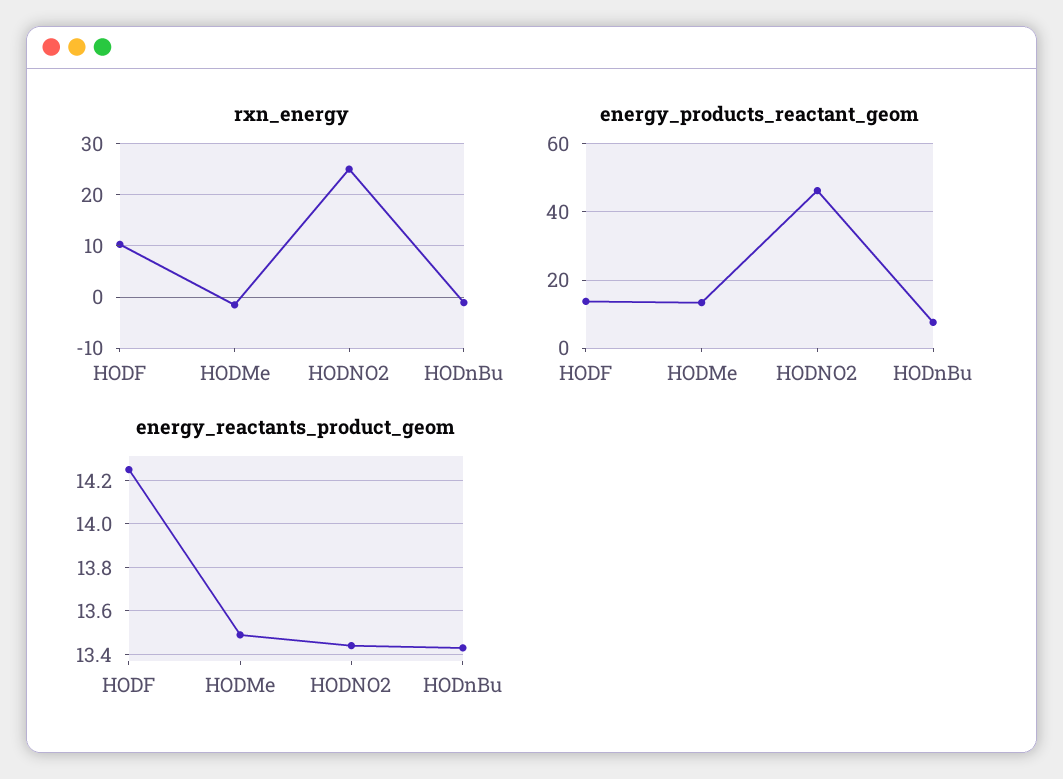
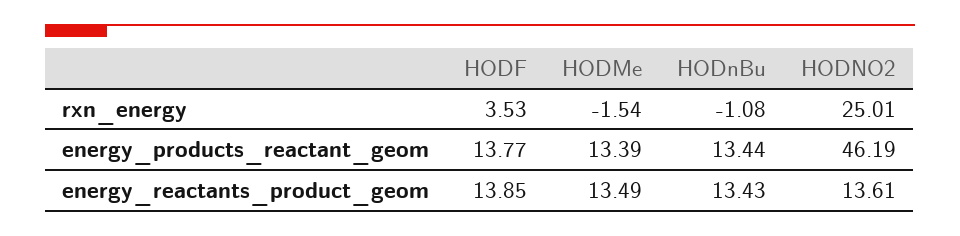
  {
    "rxn_energy": {
-     "HODF": 10,
+     "HODF": 3.53,
      "HODMe": -1.54,
      "HODNO2": 25.01,
      "HODnBu": -1.08
    },
    "energy_products_reactant_geom": {
      "HODF": 13.77,
      "HODMe": 13.39,
      "HODNO2": 46.19,
-     "HODnBu": 8
+     "HODnBu": 13.44
    },
    "energy_reactants_product_geom": {
-     "HODF": 14.25,
+     "HODF": 13.85,
      "HODMe": 13.49,
-     "HODNO2": 13.45,
+     "HODNO2": 13.61,
      "HODnBu": 13.43
    }
  }

